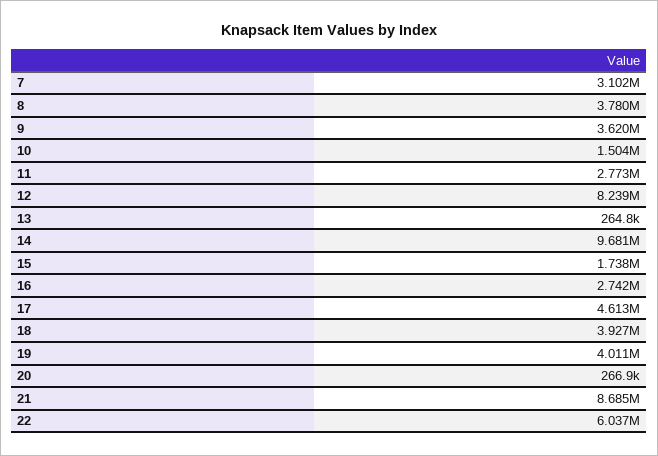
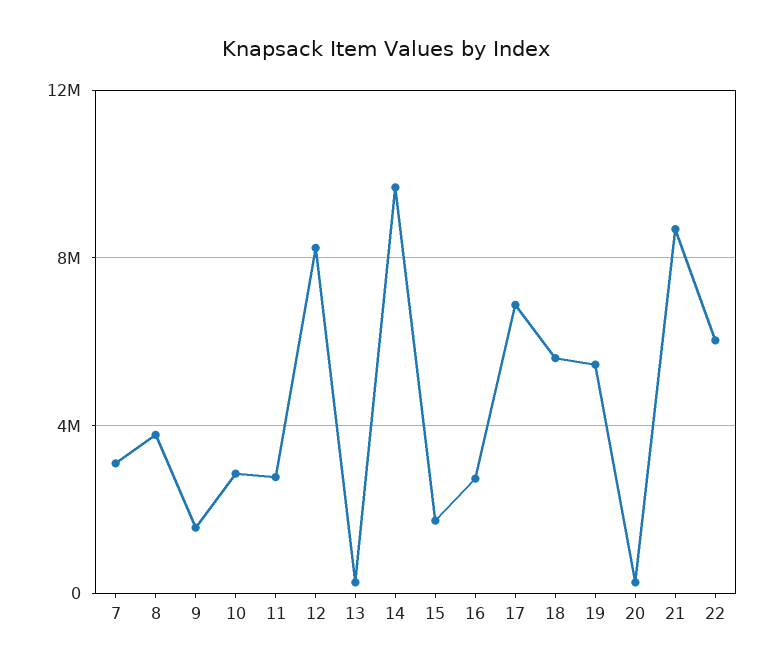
  {
    "7": 3102000,
    "8": 3780000,
-   "9": 3620000,
+   "9": 1500000,
-   "10": 1504000,
+   "10": 3000000,
    "11": 2773000,
    "12": 8239000,
    "13": 264800,
    "14": 9681000,
    "15": 1738000,
    "16": 2742000,
-   "17": 4613000,
+   "17": 7000000,
-   "18": 3927000,
+   "18": 5500000,
-   "19": 4011000,
+   "19": 5500000,
    "20": 266900,
    "21": 8685000,
    "22": 6037000
  }

